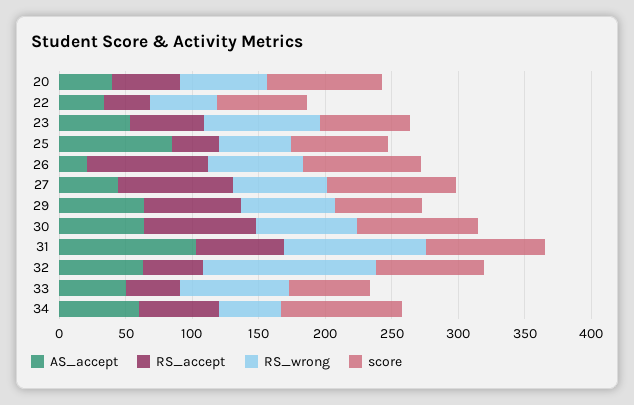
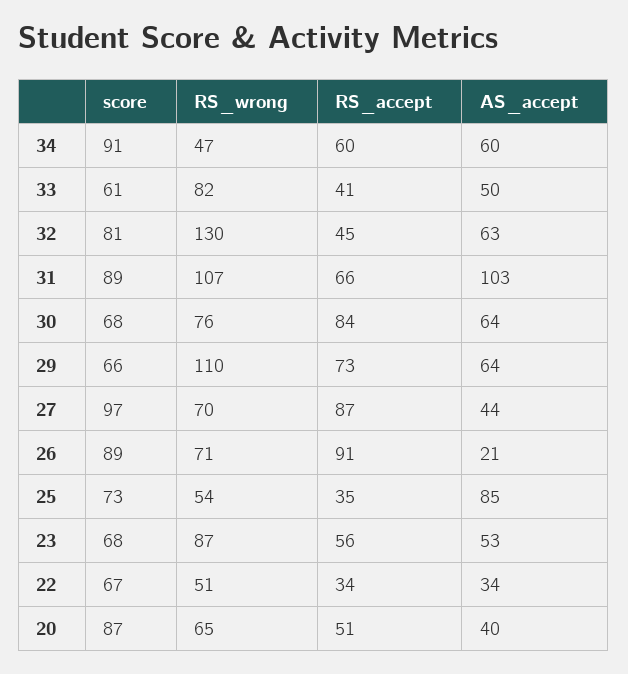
  {
    "AS_accept": {
      "20": 40,
      "22": 34,
      "23": 53,
      "25": 85,
      "26": 21,
      "27": 44,
      "29": 64,
      "30": 64,
      "31": 103,
      "32": 63,
      "33": 50,
      "34": 60
    },
    "RS_accept": {
      "20": 51,
      "22": 34,
      "23": 56,
      "25": 35,
      "26": 91,
      "27": 87,
      "29": 73,
      "30": 84,
      "31": 66,
      "32": 45,
      "33": 41,
      "34": 60
    },
    "RS_wrong": {
      "20": 65,
      "22": 51,
      "23": 87,
      "25": 54,
      "26": 71,
      "27": 70,
-     "29": 70,
+     "29": 110,
      "30": 76,
      "31": 107,
      "32": 130,
      "33": 82,
      "34": 47
    },
    "score": {
      "20": 87,
      "22": 67,
      "23": 68,
      "25": 73,
      "26": 89,
      "27": 97,
      "29": 66,
-     "30": 90,
+     "30": 68,
      "31": 89,
      "32": 81,
      "33": 61,
      "34": 91
    }
  }

